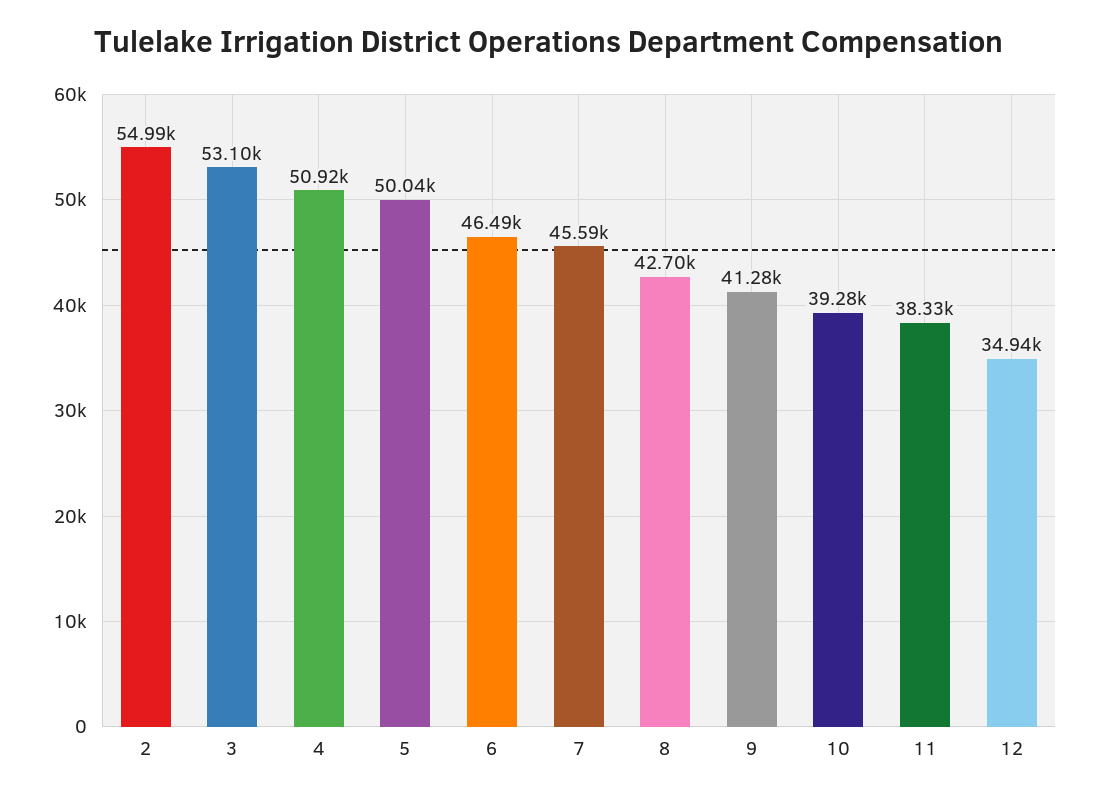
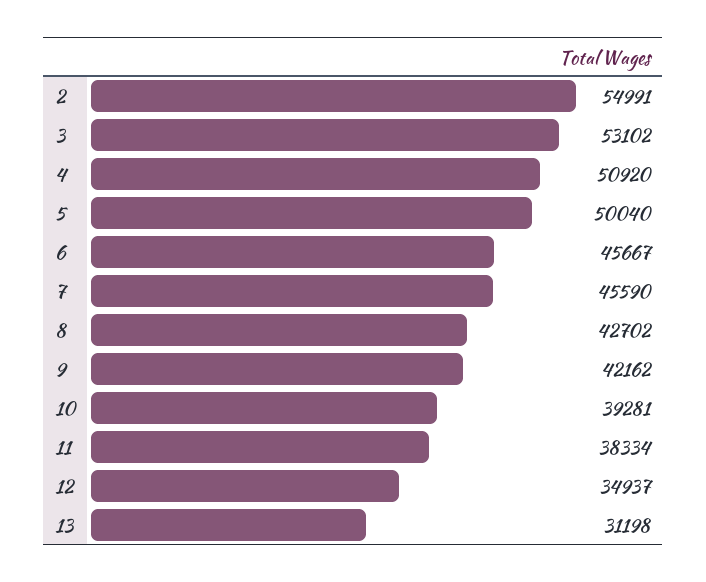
  {
    "2": 54991,
    "3": 53102,
    "4": 50920,
    "5": 50040,
-   "6": 46490,
+   "6": 45667,
    "7": 45590,
    "8": 42702,
-   "9": 41280,
+   "9": 42162,
    "10": 39281,
    "11": 38334,
-   "12": 34937
+   "12": 34937,
+   "13": 31198
  }

